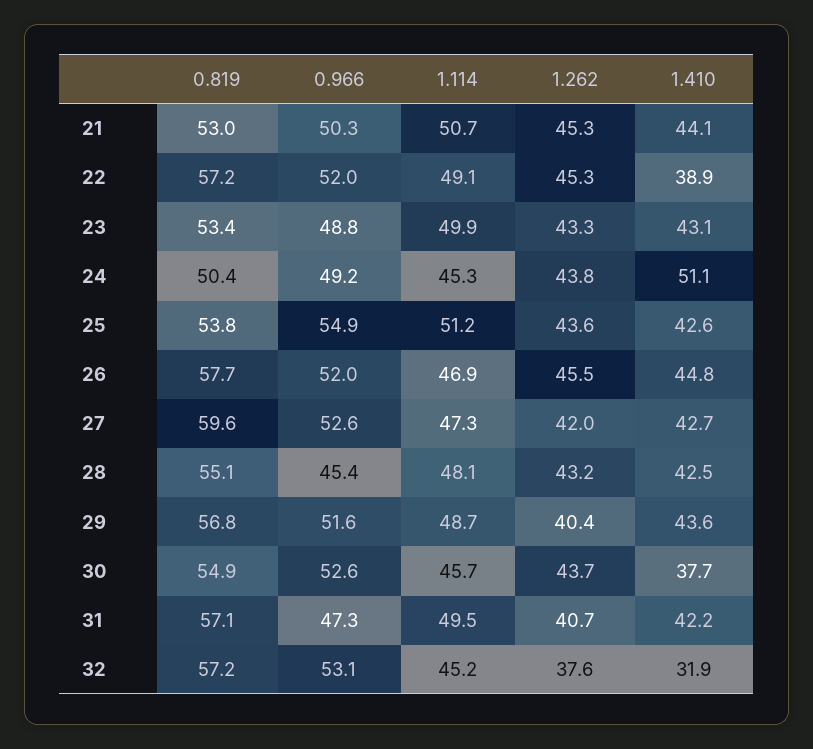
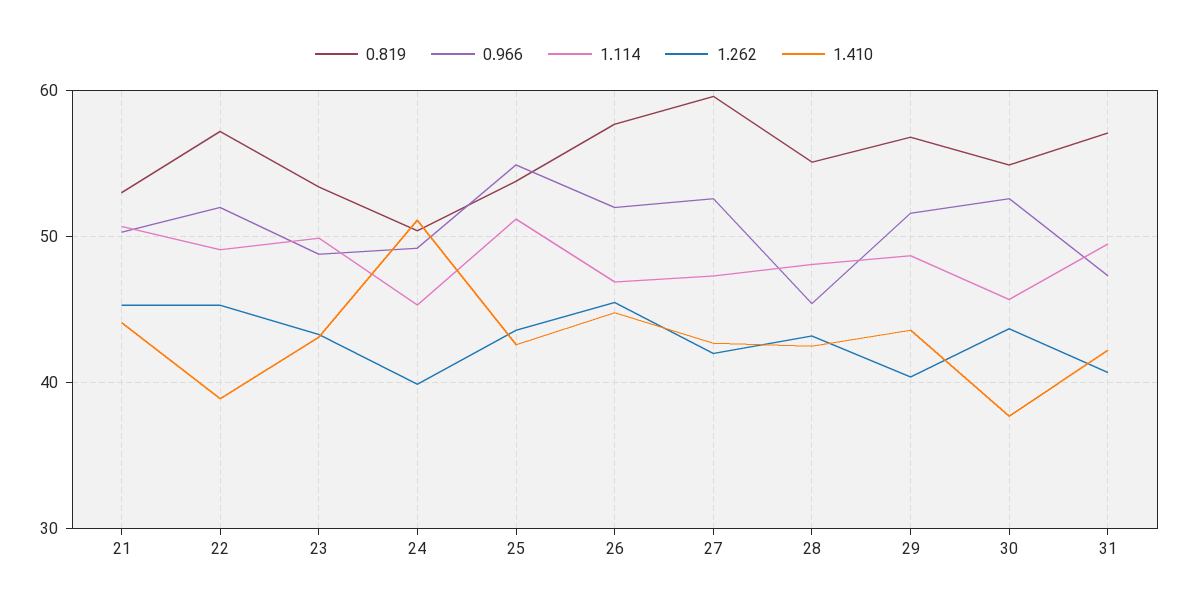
  {
    "0.819": {
      "21": 53,
      "22": 57.2,
      "23": 53.4,
      "24": 50.4,
      "25": 53.8,
      "26": 57.7,
      "27": 59.6,
      "28": 55.1,
      "29": 56.8,
      "30": 54.9,
-     "31": 57.1,
+     "31": 57.1
-     "32": 57.2
    },
    "0.966": {
      "21": 50.3,
      "22": 52,
      "23": 48.8,
      "24": 49.2,
      "25": 54.9,
      "26": 52,
      "27": 52.6,
      "28": 45.4,
      "29": 51.6,
      "30": 52.6,
-     "31": 47.3,
+     "31": 47.3
-     "32": 53.1
    },
    "1.114": {
      "21": 50.7,
      "22": 49.1,
      "23": 49.9,
      "24": 45.3,
      "25": 51.2,
      "26": 46.9,
      "27": 47.3,
      "28": 48.1,
      "29": 48.7,
      "30": 45.7,
-     "31": 49.5,
+     "31": 49.5
-     "32": 45.2
    },
    "1.262": {
      "21": 45.3,
      "22": 45.3,
      "23": 43.3,
-     "24": 43.8,
+     "24": 40,
      "25": 43.6,
      "26": 45.5,
      "27": 42,
      "28": 43.2,
      "29": 40.4,
      "30": 43.7,
-     "31": 40.7,
+     "31": 40.7
-     "32": 37.6
    },
    "1.410": {
      "21": 44.1,
      "22": 38.9,
      "23": 43.1,
      "24": 51.1,
      "25": 42.6,
      "26": 44.8,
      "27": 42.7,
      "28": 42.5,
      "29": 43.6,
      "30": 37.7,
-     "31": 42.2,
+     "31": 42.2
-     "32": 31.9
    }
  }

